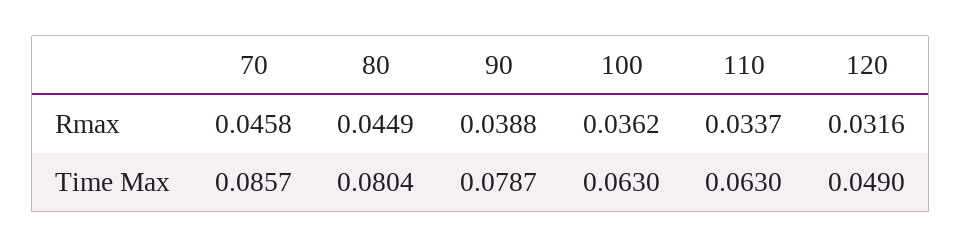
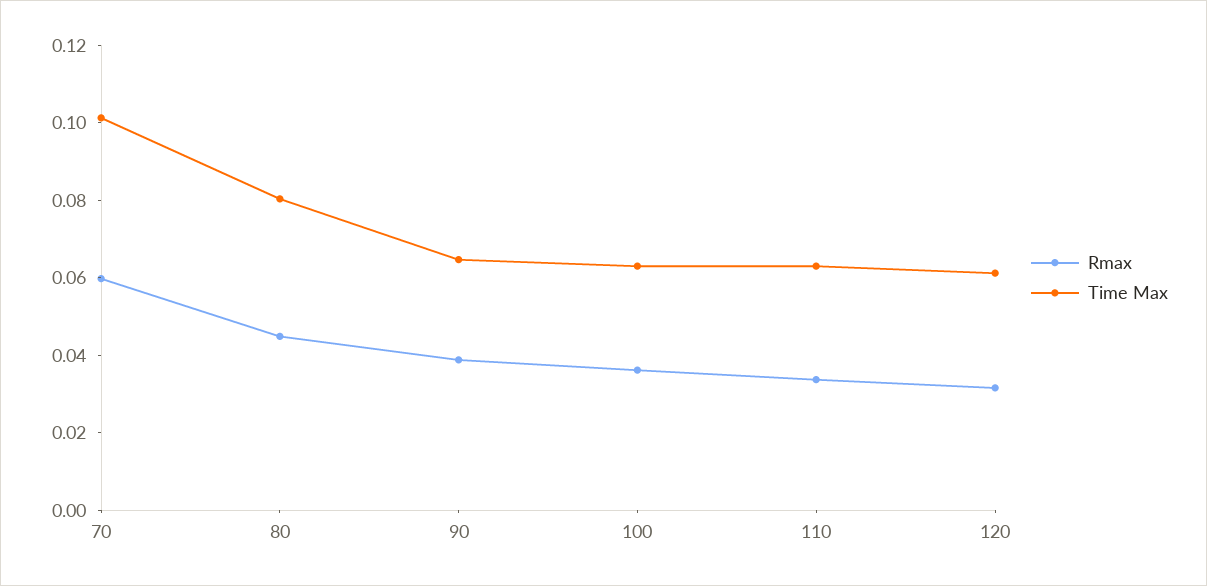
  {
    "Rmax": {
-     "70": 0.0458,
+     "70": 0.06,
      "80": 0.0449,
      "90": 0.0388,
      "100": 0.0362,
      "110": 0.0337,
      "120": 0.0316
    },
    "Time Max": {
-     "70": 0.0857,
+     "70": 0.1,
      "80": 0.0804,
-     "90": 0.0787,
+     "90": 0.065,
      "100": 0.063,
      "110": 0.063,
-     "120": 0.049
+     "120": 0.06
    }
  }

